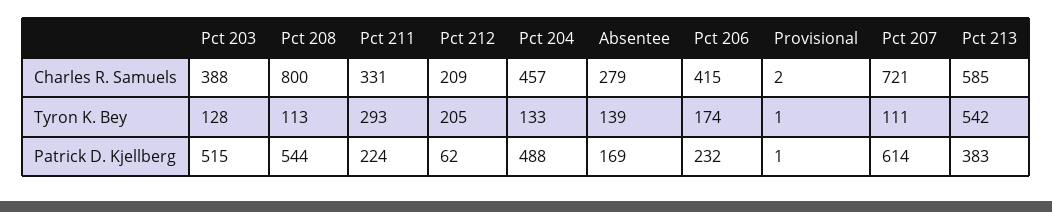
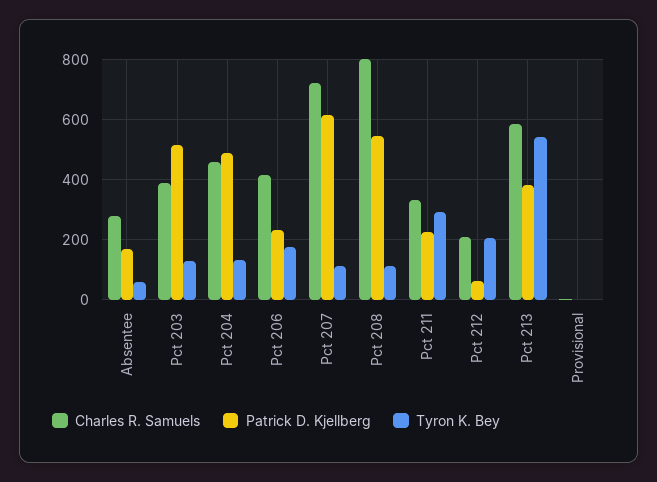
  {
    "Charles R. Samuels": {
      "Pct 203": 388,
      "Pct 208": 800,
      "Pct 211": 331,
      "Pct 212": 209,
      "Pct 204": 457,
      "Absentee": 279,
      "Pct 206": 415,
      "Provisional": 2,
      "Pct 207": 721,
      "Pct 213": 585
    },
    "Tyron K. Bey": {
      "Pct 203": 128,
      "Pct 208": 113,
      "Pct 211": 293,
      "Pct 212": 205,
      "Pct 204": 133,
-     "Absentee": 139,
+     "Absentee": 60,
      "Pct 206": 174,
      "Provisional": 1,
      "Pct 207": 111,
      "Pct 213": 542
    },
    "Patrick D. Kjellberg": {
      "Pct 203": 515,
      "Pct 208": 544,
      "Pct 211": 224,
      "Pct 212": 62,
      "Pct 204": 488,
      "Absentee": 169,
      "Pct 206": 232,
      "Provisional": 1,
      "Pct 207": 614,
      "Pct 213": 383
    }
  }

